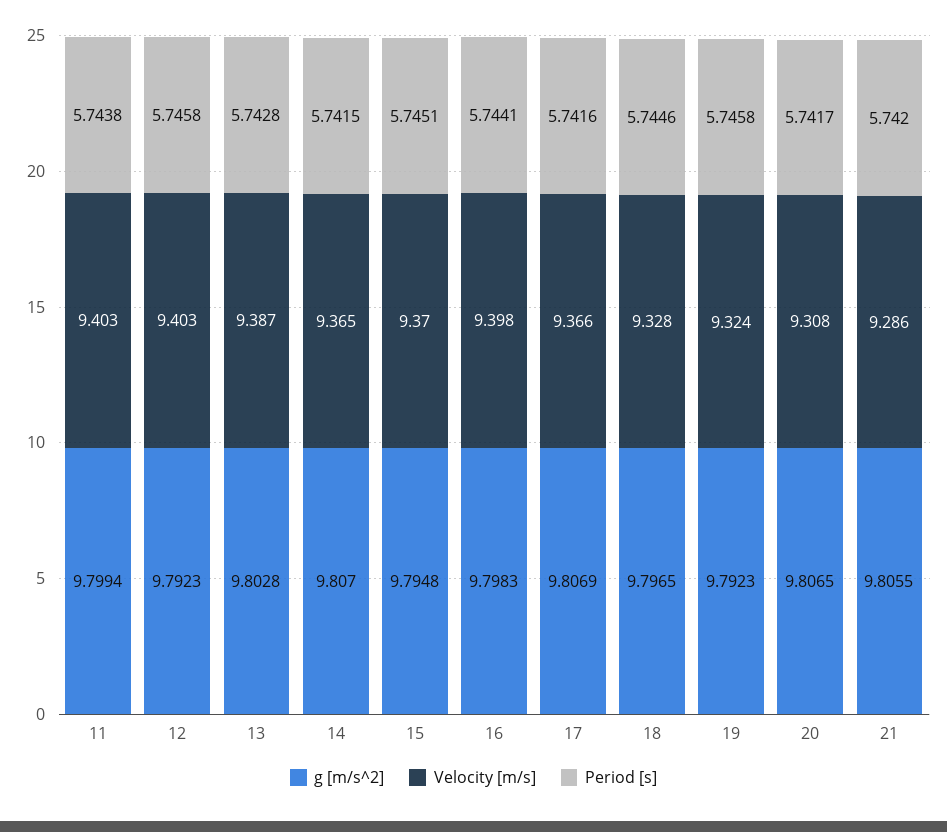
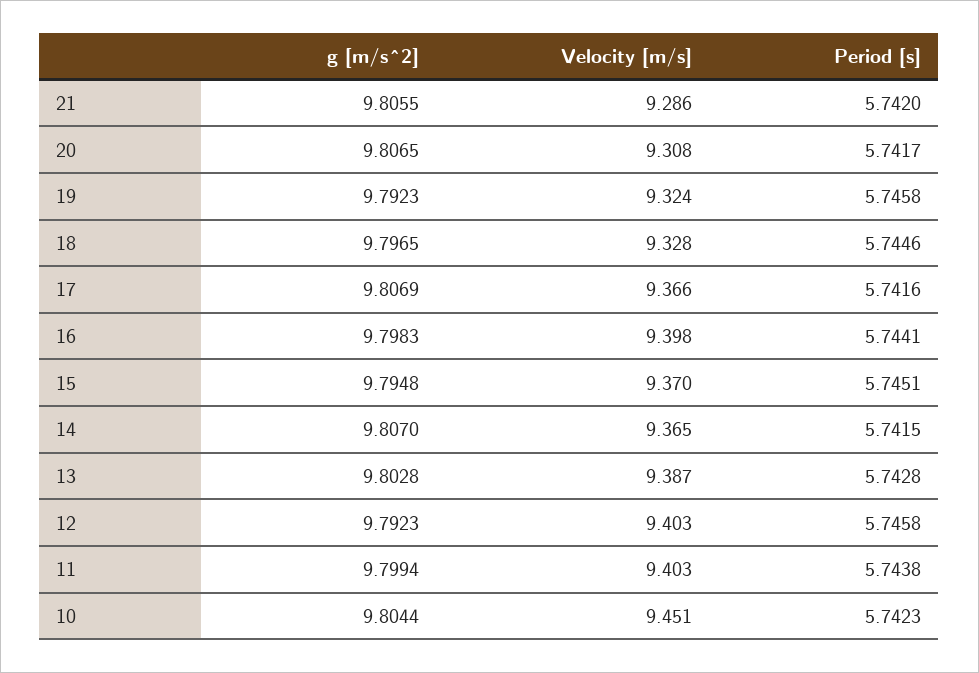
  {
    "g [m/s^2]": {
      "11": 9.7994,
      "12": 9.7923,
      "13": 9.8028,
      "14": 9.807,
      "15": 9.7948,
      "16": 9.7983,
      "17": 9.8069,
      "18": 9.7965,
      "19": 9.7923,
      "20": 9.8065,
-     "21": 9.8055
+     "21": 9.8055,
+     "10": 9.8044
    },
    "Velocity [m/s]": {
      "11": 9.403,
      "12": 9.403,
      "13": 9.387,
      "14": 9.365,
      "15": 9.37,
      "16": 9.398,
      "17": 9.366,
      "18": 9.328,
      "19": 9.324,
      "20": 9.308,
-     "21": 9.286
+     "21": 9.286,
+     "10": 9.451
    },
    "Period [s]": {
      "11": 5.7438,
      "12": 5.7458,
      "13": 5.7428,
      "14": 5.7415,
      "15": 5.7451,
      "16": 5.7441,
      "17": 5.7416,
      "18": 5.7446,
      "19": 5.7458,
      "20": 5.7417,
-     "21": 5.742
+     "21": 5.742,
+     "10": 5.7423
    }
  }

